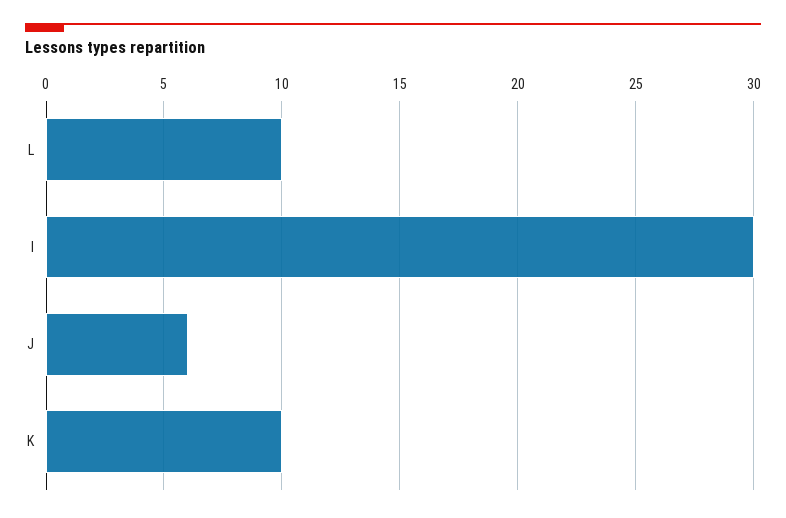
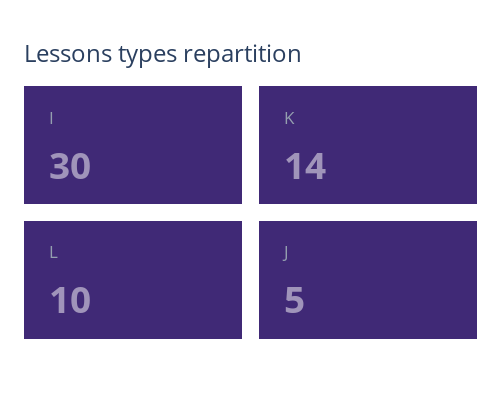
  {
    "L": 10,
    "I": 30,
-   "J": 6,
+   "J": 5,
-   "K": 10
+   "K": 14
  }

